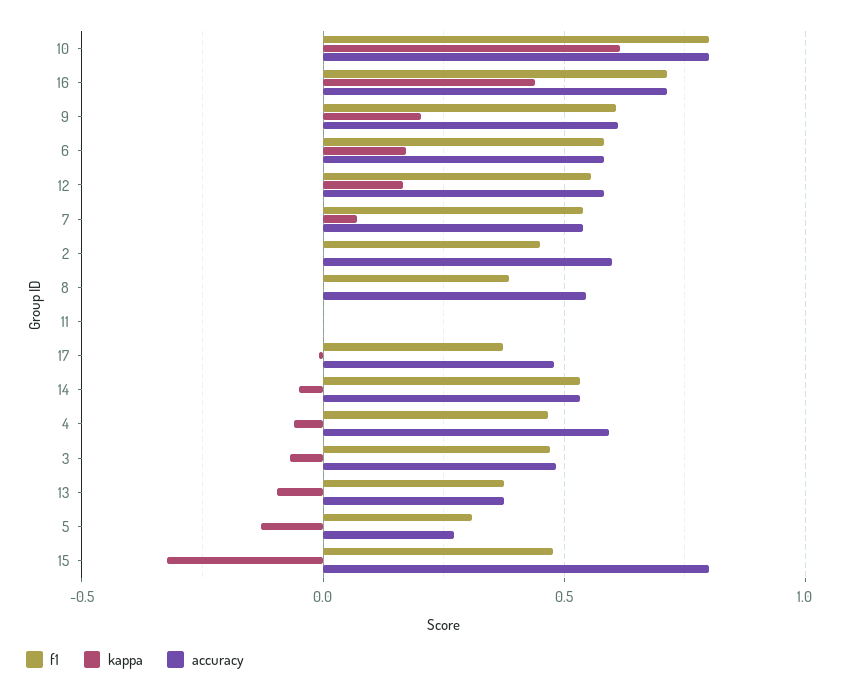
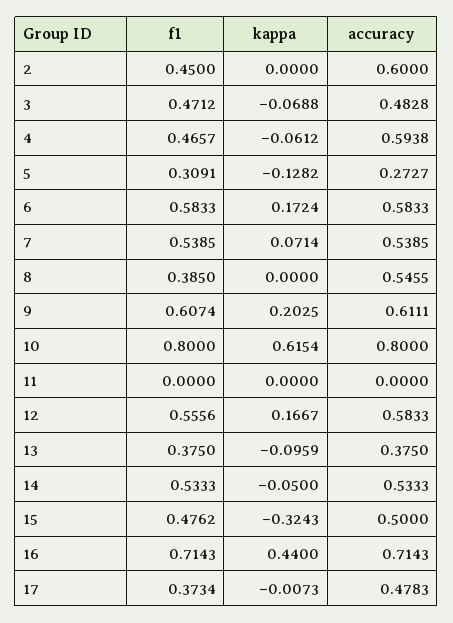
  {
    "f1": {
      "10": 0.8,
      "16": 0.7143,
      "9": 0.6074,
      "6": 0.5833,
      "12": 0.5556,
      "7": 0.5385,
      "2": 0.45,
      "8": 0.385,
      "11": 0,
      "17": 0.3734,
      "14": 0.5333,
      "4": 0.4657,
      "3": 0.4712,
      "13": 0.375,
      "5": 0.3091,
      "15": 0.4762
    },
    "kappa": {
      "10": 0.6154,
      "16": 0.44,
      "9": 0.2025,
      "6": 0.1724,
      "12": 0.1667,
      "7": 0.0714,
      "2": 0,
      "8": 0,
      "11": 0,
      "17": -0.0073,
      "14": -0.05,
      "4": -0.0612,
      "3": -0.0688,
      "13": -0.0959,
      "5": -0.1282,
      "15": -0.3243
    },
    "accuracy": {
      "10": 0.8,
      "16": 0.7143,
      "9": 0.6111,
      "6": 0.5833,
      "12": 0.5833,
      "7": 0.5385,
      "2": 0.6,
      "8": 0.5455,
      "11": 0,
      "17": 0.4783,
      "14": 0.5333,
      "4": 0.5938,
      "3": 0.4828,
      "13": 0.375,
      "5": 0.2727,
-     "15": 0.8
+     "15": 0.5
    }
  }

